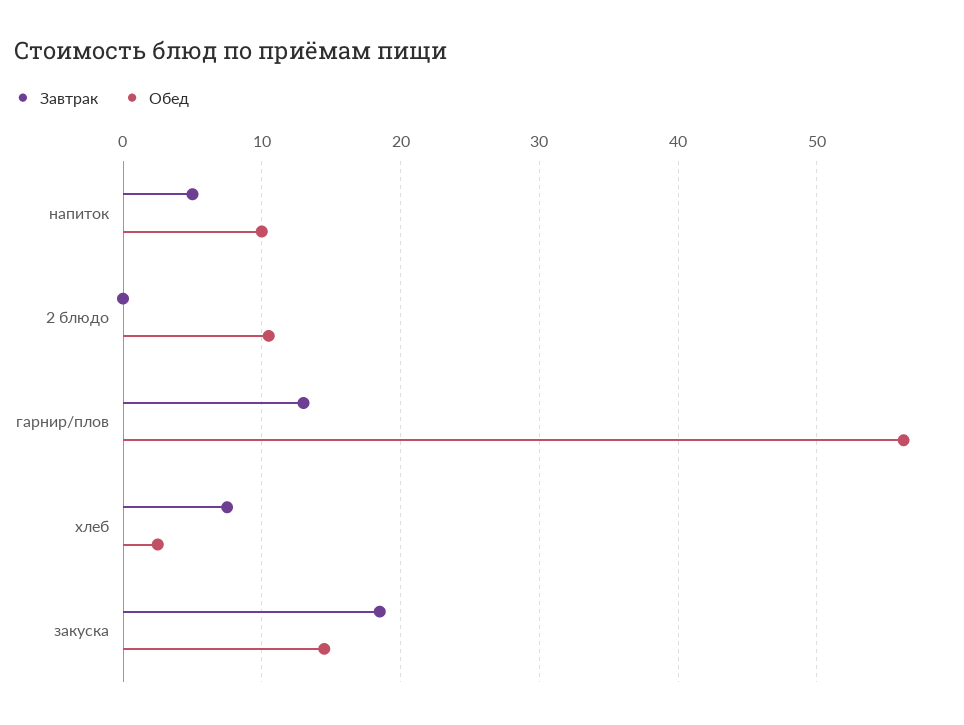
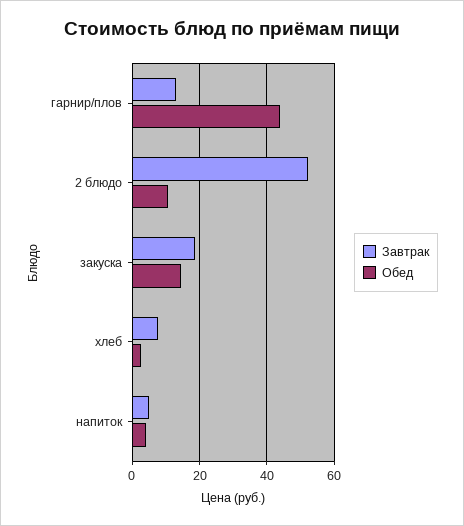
  {
    "Завтрак": {
      "напиток": 5,
-     "2 блюдо": 0,
+     "2 блюдо": 52,
      "гарнир/плов": 13,
      "хлеб": 8,
      "закуска": 19
    },
    "Обед": {
-     "напиток": 10,
+     "напиток": 4,
      "2 блюдо": 11,
-     "гарнир/плов": 56,
+     "гарнир/плов": 44,
      "хлеб": 3,
      "закуска": 15
    }
  }

